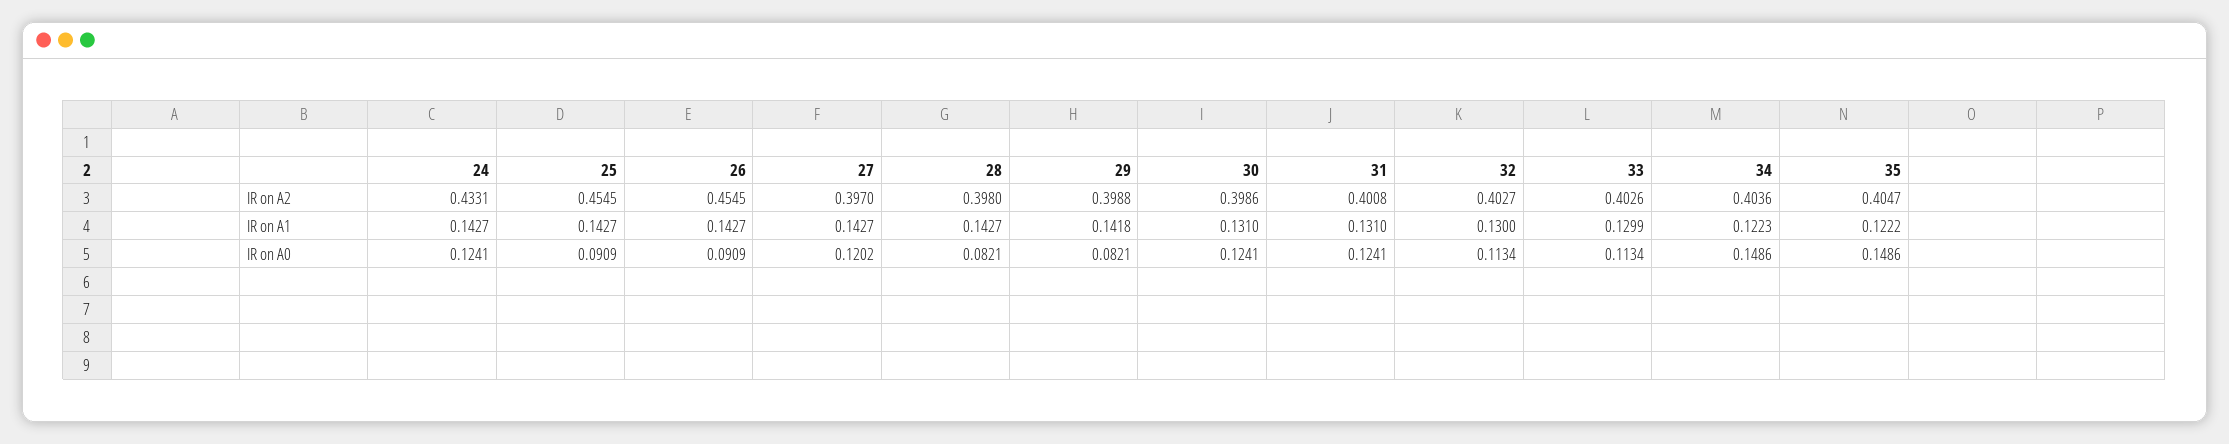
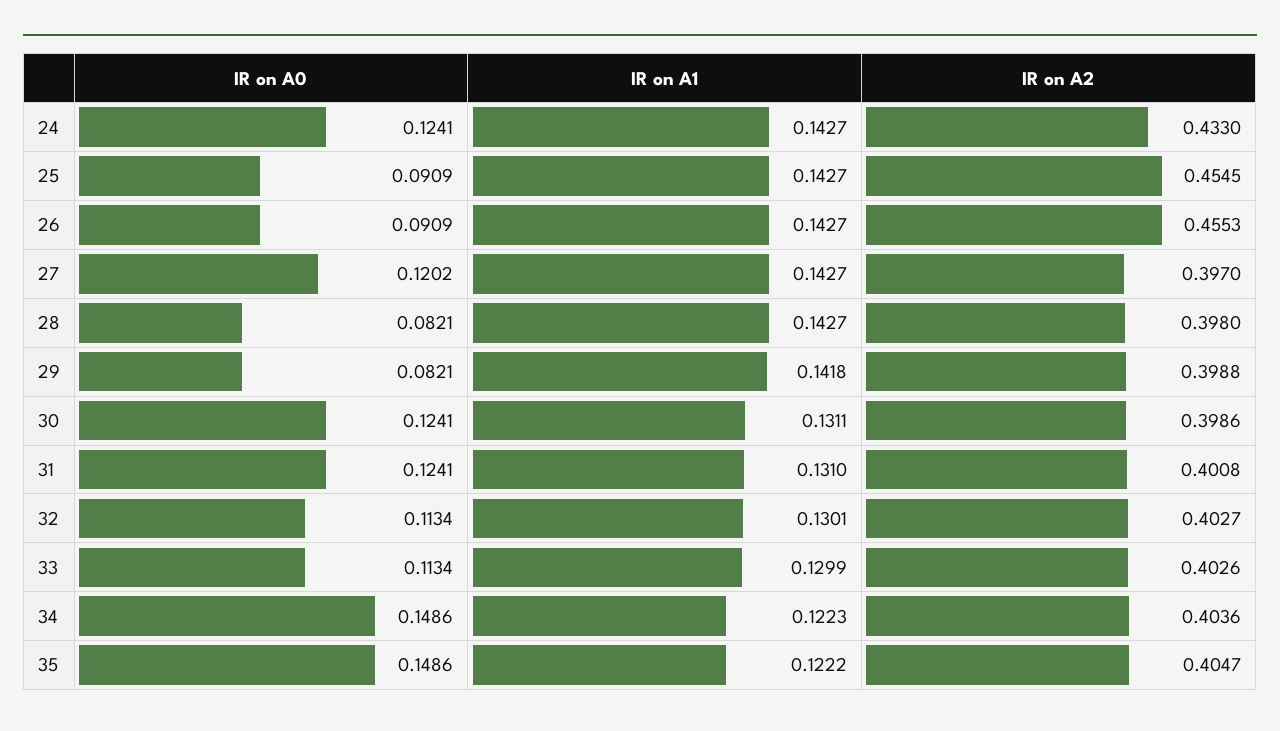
  {
    "24": {
-     "IR on A2": 0.4331,
+     "IR on A2": 0.433,
      "IR on A1": 0.1427,
      "IR on A0": 0.1241
    },
    "25": {
      "IR on A2": 0.4545,
      "IR on A1": 0.1427,
      "IR on A0": 0.0909
    },
    "26": {
-     "IR on A2": 0.4545,
+     "IR on A2": 0.4553,
      "IR on A1": 0.1427,
      "IR on A0": 0.0909
    },
    "27": {
      "IR on A2": 0.397,
      "IR on A1": 0.1427,
      "IR on A0": 0.1202
    },
    "28": {
      "IR on A2": 0.398,
      "IR on A1": 0.1427,
      "IR on A0": 0.0821
    },
    "29": {
      "IR on A2": 0.3988,
      "IR on A1": 0.1418,
      "IR on A0": 0.0821
    },
    "30": {
      "IR on A2": 0.3986,
-     "IR on A1": 0.131,
+     "IR on A1": 0.1311,
      "IR on A0": 0.1241
    },
    "31": {
      "IR on A2": 0.4008,
      "IR on A1": 0.131,
      "IR on A0": 0.1241
    },
    "32": {
      "IR on A2": 0.4027,
-     "IR on A1": 0.13,
+     "IR on A1": 0.1301,
      "IR on A0": 0.1134
    },
    "33": {
      "IR on A2": 0.4026,
      "IR on A1": 0.1299,
      "IR on A0": 0.1134
    },
    "34": {
      "IR on A2": 0.4036,
      "IR on A1": 0.1223,
      "IR on A0": 0.1486
    },
    "35": {
      "IR on A2": 0.4047,
      "IR on A1": 0.1222,
      "IR on A0": 0.1486
    }
  }

